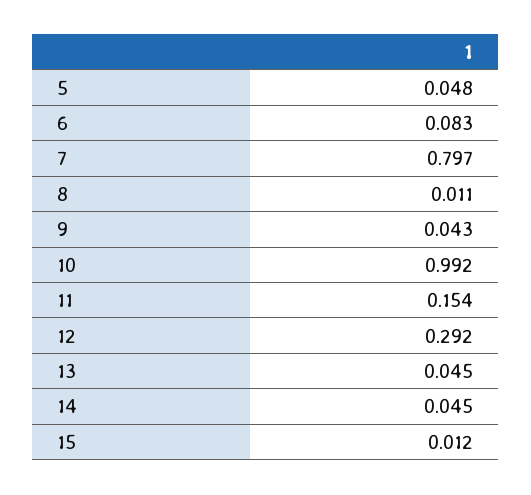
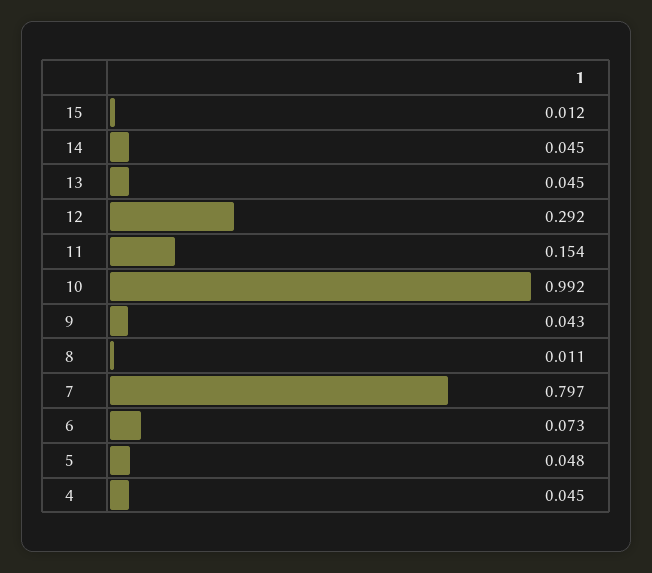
  {
    "5": 0.048,
-   "6": 0.083,
+   "6": 0.073,
    "7": 0.797,
    "8": 0.011,
    "9": 0.043,
    "10": 0.992,
    "11": 0.154,
    "12": 0.292,
    "13": 0.045,
    "14": 0.045,
-   "15": 0.012
+   "15": 0.012,
+   "4": 0.045
  }

